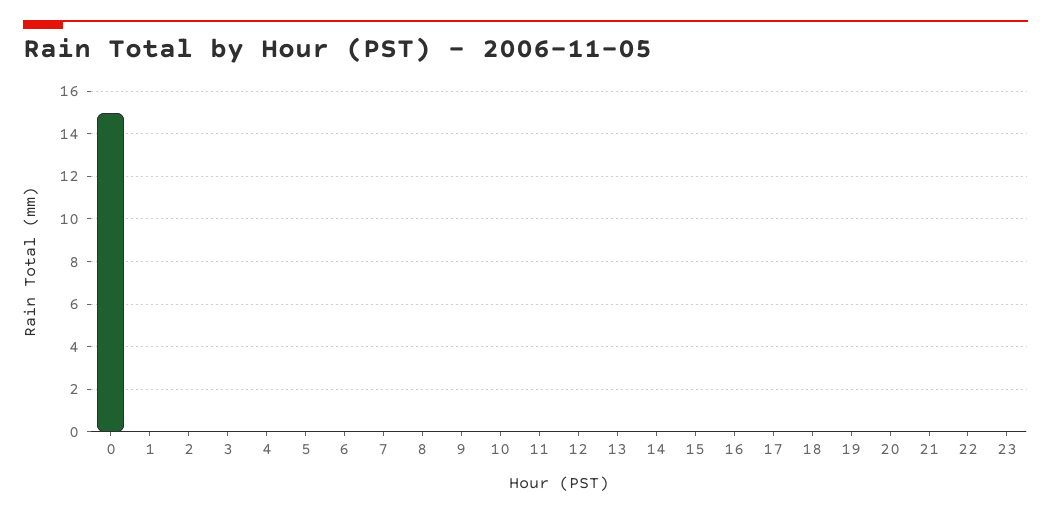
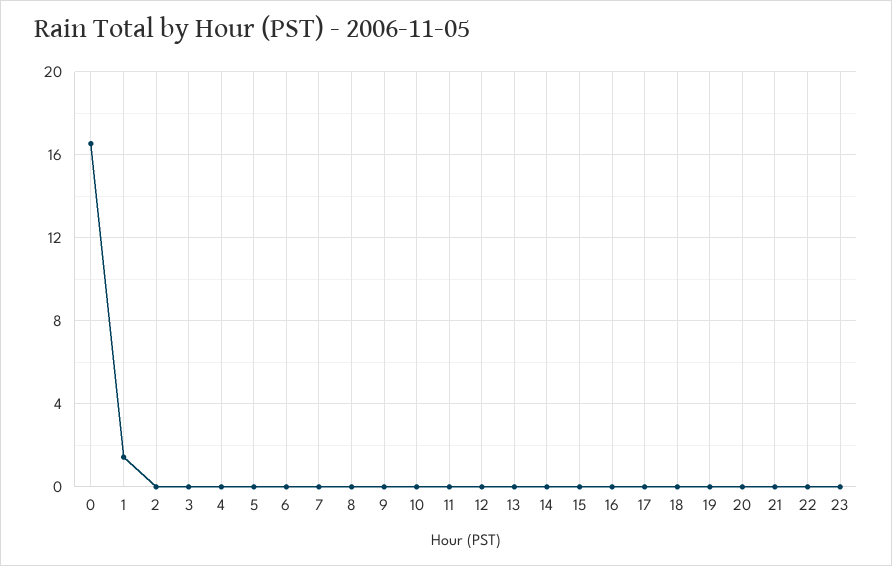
  {
-   "0": 15,
+   "0": 16.5,
-   "1": 0,
+   "1": 1.5,
    "2": 0,
    "3": 0,
    "4": 0,
    "5": 0,
    "6": 0,
    "7": 0,
    "8": 0,
    "9": 0,
    "10": 0,
    "11": 0,
    "12": 0,
    "13": 0,
    "14": 0,
    "15": 0,
    "16": 0,
    "17": 0,
    "18": 0,
    "19": 0,
    "20": 0,
    "21": 0,
    "22": 0,
    "23": 0
  }

